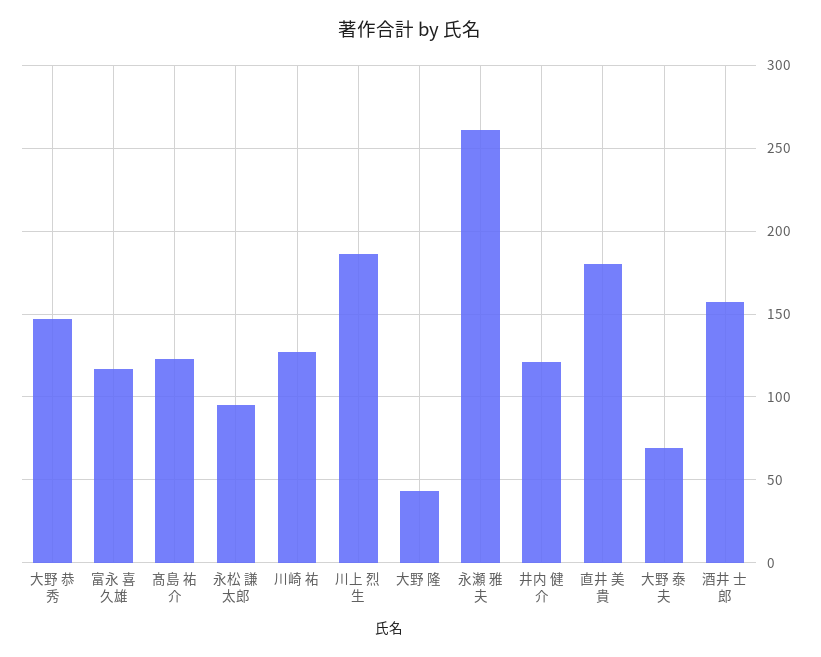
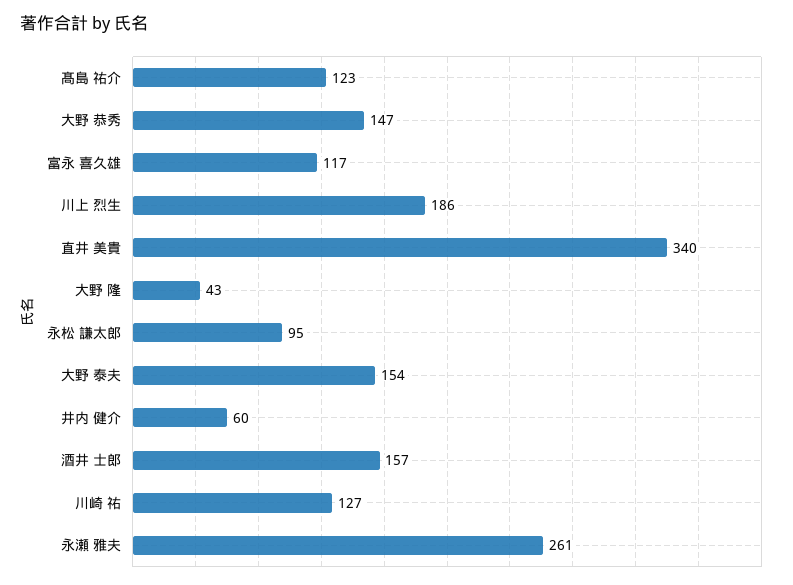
  {
    "大野 恭秀": 147,
    "富永 喜久雄": 117,
    "髙島 祐介": 123,
    "永松 謙太郎": 95,
    "川崎 祐": 127,
    "川上 烈生": 186,
    "大野 隆": 43,
    "永瀬 雅夫": 261,
-   "井内 健介": 120,
+   "井内 健介": 60,
-   "直井 美貴": 180,
+   "直井 美貴": 340,
-   "大野 泰夫": 70,
+   "大野 泰夫": 154,
    "酒井 士郎": 157
  }

